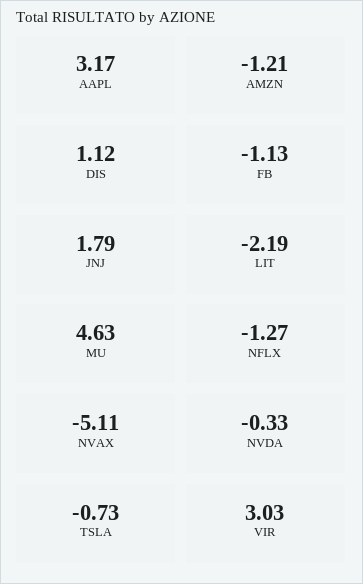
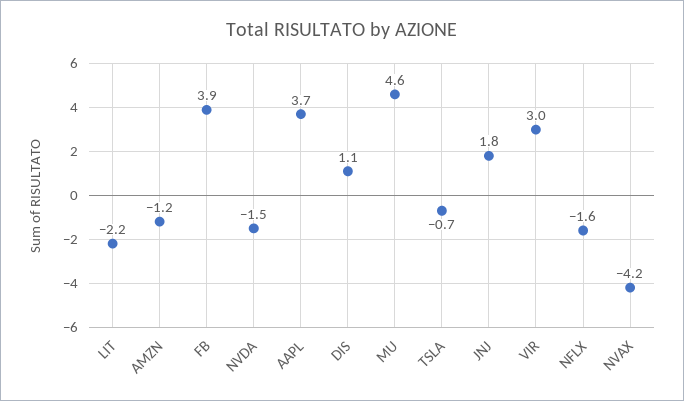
  {
-   "AAPL": 3.17,
+   "AAPL": 3.7,
    "AMZN": -1.21,
    "DIS": 1.12,
-   "FB": -1.13,
+   "FB": 3.9,
    "JNJ": 1.79,
    "LIT": -2.19,
    "MU": 4.63,
-   "NFLX": -1.27,
+   "NFLX": -1.6,
-   "NVAX": -5.11,
+   "NVAX": -4.2,
-   "NVDA": -0.33,
+   "NVDA": -1.5,
    "TSLA": -0.73,
    "VIR": 3.03
  }

